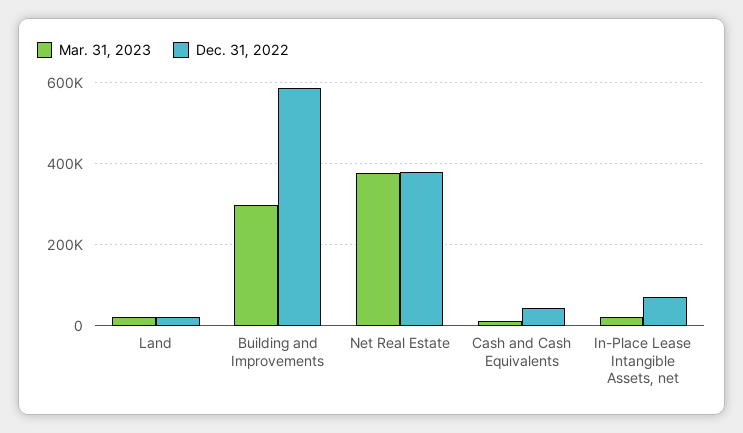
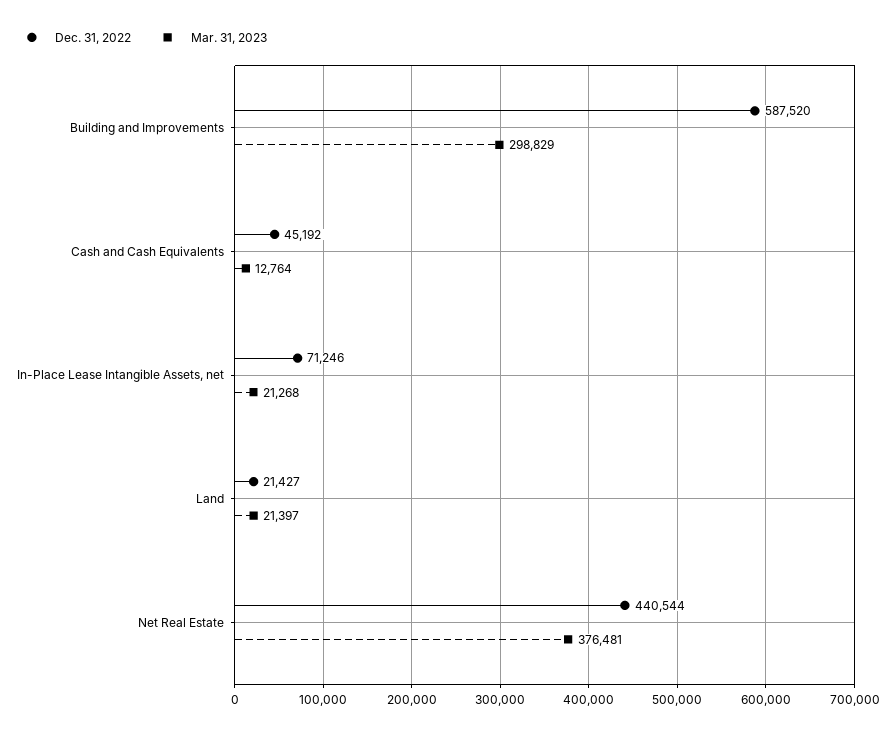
  {
    "Mar. 31, 2023": {
      "Land": 21397,
      "Building and Improvements": 298829,
      "Net Real Estate": 376481,
      "Cash and Cash Equivalents": 12764,
      "In-Place Lease Intangible Assets, net": 21268
    },
    "Dec. 31, 2022": {
      "Land": 21427,
      "Building and Improvements": 587520,
-     "Net Real Estate": 380000,
+     "Net Real Estate": 440544,
      "Cash and Cash Equivalents": 45192,
      "In-Place Lease Intangible Assets, net": 71246
    }
  }

